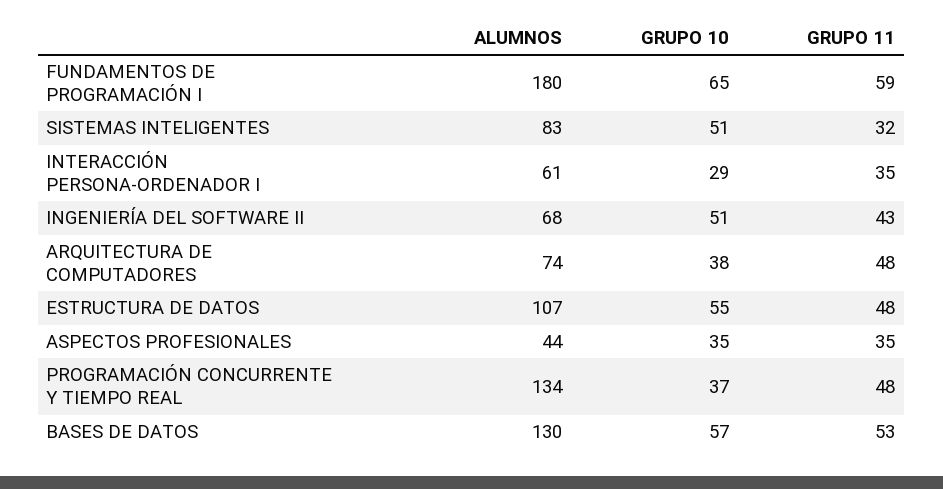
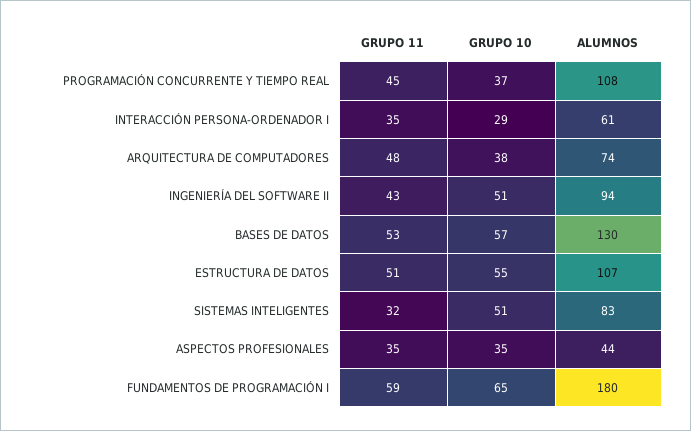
  {
    "ALUMNOS": {
      "FUNDAMENTOS DE PROGRAMACIÓN I": 180,
      "SISTEMAS INTELIGENTES": 83,
      "INTERACCIÓN PERSONA-ORDENADOR I": 61,
-     "INGENIERÍA DEL SOFTWARE II": 68,
+     "INGENIERÍA DEL SOFTWARE II": 94,
      "ARQUITECTURA DE COMPUTADORES": 74,
      "ESTRUCTURA DE DATOS": 107,
      "ASPECTOS PROFESIONALES": 44,
-     "PROGRAMACIÓN CONCURRENTE Y TIEMPO REAL": 134,
+     "PROGRAMACIÓN CONCURRENTE Y TIEMPO REAL": 108,
      "BASES DE DATOS": 130
    },
    "GRUPO 10": {
      "FUNDAMENTOS DE PROGRAMACIÓN I": 65,
      "SISTEMAS INTELIGENTES": 51,
      "INTERACCIÓN PERSONA-ORDENADOR I": 29,
      "INGENIERÍA DEL SOFTWARE II": 51,
      "ARQUITECTURA DE COMPUTADORES": 38,
      "ESTRUCTURA DE DATOS": 55,
      "ASPECTOS PROFESIONALES": 35,
      "PROGRAMACIÓN CONCURRENTE Y TIEMPO REAL": 37,
      "BASES DE DATOS": 57
    },
    "GRUPO 11": {
      "FUNDAMENTOS DE PROGRAMACIÓN I": 59,
      "SISTEMAS INTELIGENTES": 32,
      "INTERACCIÓN PERSONA-ORDENADOR I": 35,
      "INGENIERÍA DEL SOFTWARE II": 43,
      "ARQUITECTURA DE COMPUTADORES": 48,
-     "ESTRUCTURA DE DATOS": 48,
+     "ESTRUCTURA DE DATOS": 51,
      "ASPECTOS PROFESIONALES": 35,
-     "PROGRAMACIÓN CONCURRENTE Y TIEMPO REAL": 48,
+     "PROGRAMACIÓN CONCURRENTE Y TIEMPO REAL": 45,
      "BASES DE DATOS": 53
    }
  }

